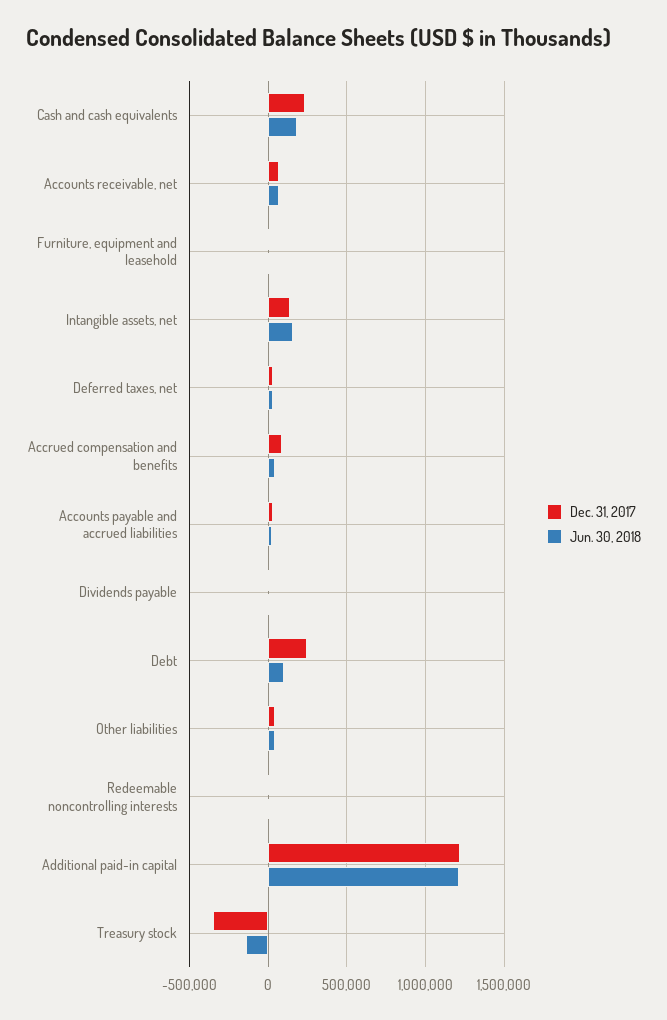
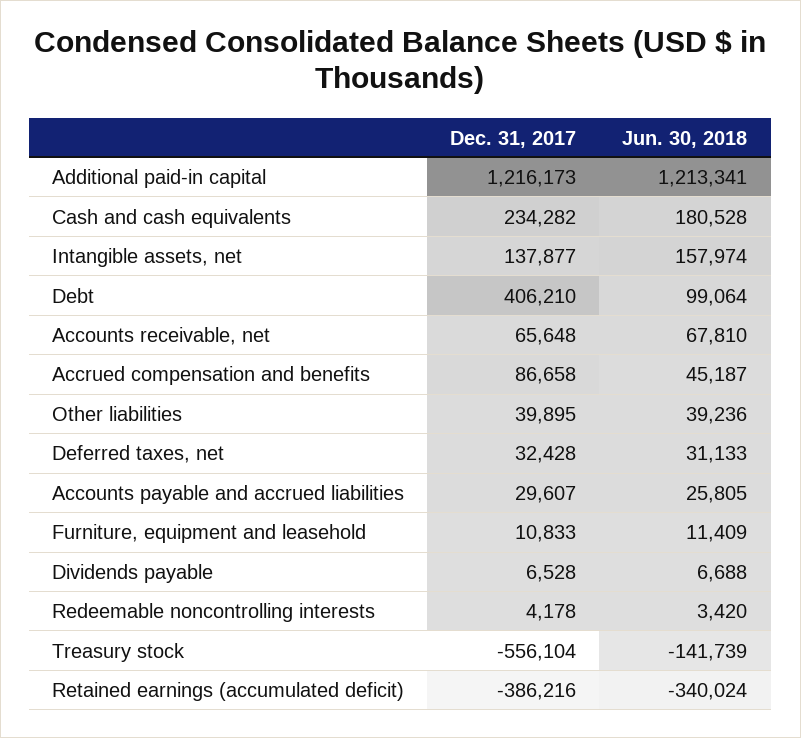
  {
    "Dec. 31, 2017": {
      "Cash and cash equivalents": 234282,
      "Accounts receivable, net": 65648,
      "Furniture, equipment and leasehold": 10833,
      "Intangible assets, net": 137877,
      "Deferred taxes, net": 32428,
      "Accrued compensation and benefits": 86658,
      "Accounts payable and accrued liabilities": 29607,
      "Dividends payable": 6528,
-     "Debt": 250000,
+     "Debt": 406210,
      "Other liabilities": 39895,
      "Redeemable noncontrolling interests": 4178,
      "Additional paid-in capital": 1216173,
-     "Treasury stock": -350000
+     "Treasury stock": -556104,
+     "Retained earnings (accumulated deficit)": -386216
    },
    "Jun. 30, 2018": {
      "Cash and cash equivalents": 180528,
      "Accounts receivable, net": 67810,
      "Furniture, equipment and leasehold": 11409,
      "Intangible assets, net": 157974,
      "Deferred taxes, net": 31133,
      "Accrued compensation and benefits": 45187,
      "Accounts payable and accrued liabilities": 25805,
      "Dividends payable": 6688,
      "Debt": 99064,
      "Other liabilities": 39236,
      "Redeemable noncontrolling interests": 3420,
      "Additional paid-in capital": 1213341,
-     "Treasury stock": -141739
+     "Treasury stock": -141739,
+     "Retained earnings (accumulated deficit)": -340024
    }
  }

